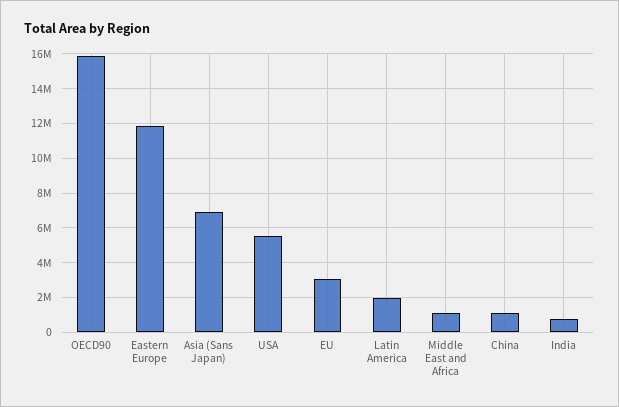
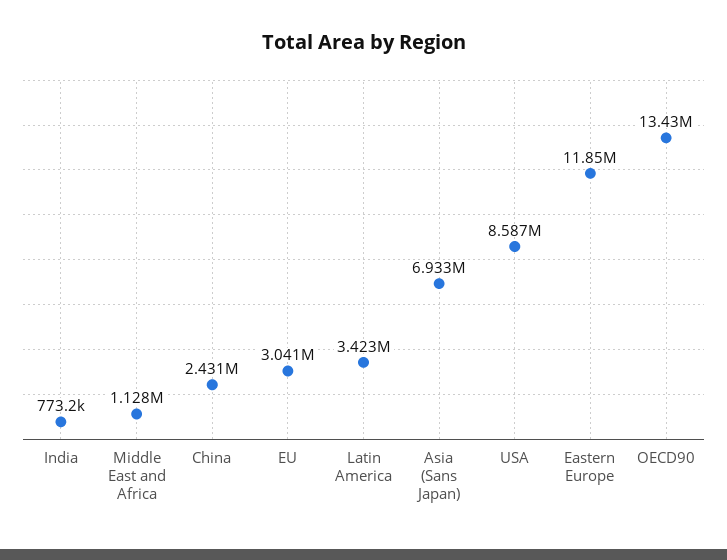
  {
-   "OECD90": 16000000,
+   "OECD90": 13430000,
    "Eastern Europe": 11850000,
    "Asia (Sans Japan)": 6933000,
-   "USA": 5500000,
+   "USA": 8587000,
    "EU": 3041000,
-   "Latin America": 2000000,
+   "Latin America": 3423000,
    "Middle East and Africa": 1128000,
-   "China": 1000000,
+   "China": 2431000,
    "India": 773200
  }

